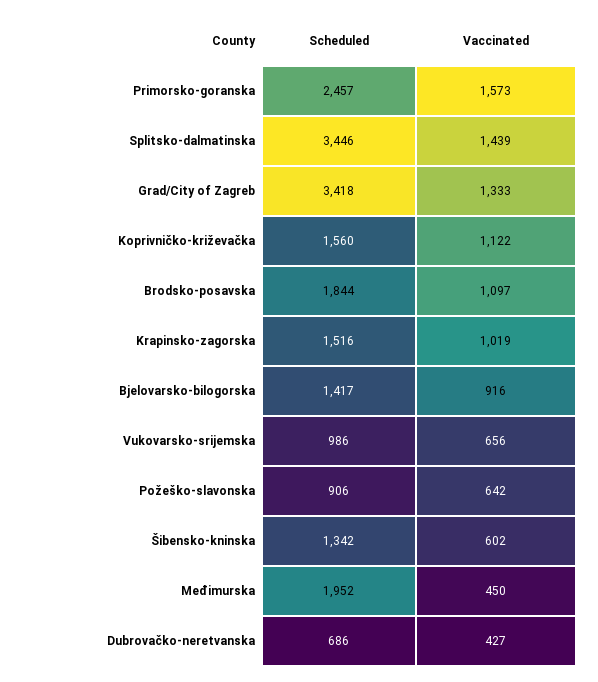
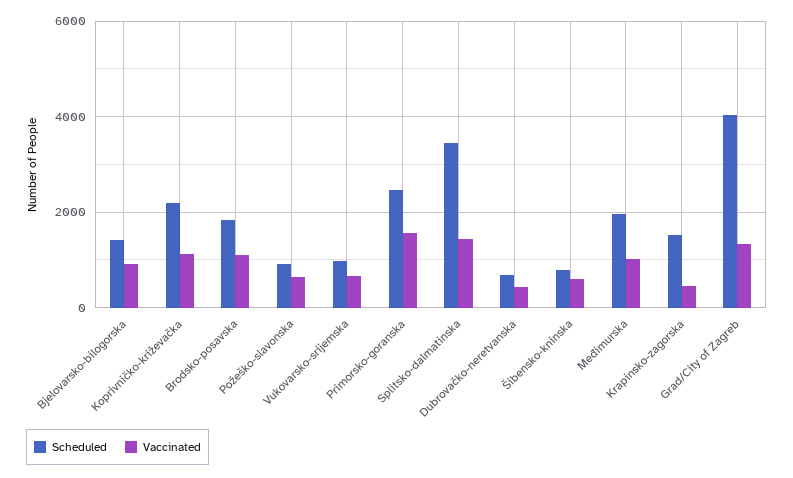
  {
    "Scheduled": {
      "Primorsko-goranska": 2457,
      "Splitsko-dalmatinska": 3446,
-     "Grad/City of Zagreb": 3418,
+     "Grad/City of Zagreb": 4000,
-     "Koprivničko-križevačka": 1560,
+     "Koprivničko-križevačka": 2200,
      "Brodsko-posavska": 1844,
      "Krapinsko-zagorska": 1516,
      "Bjelovarsko-bilogorska": 1417,
      "Vukovarsko-srijemska": 986,
      "Požeško-slavonska": 906,
-     "Šibensko-kninska": 1342,
+     "Šibensko-kninska": 800,
      "Međimurska": 1952,
      "Dubrovačko-neretvanska": 686
    },
    "Vaccinated": {
      "Primorsko-goranska": 1573,
      "Splitsko-dalmatinska": 1439,
      "Grad/City of Zagreb": 1333,
      "Koprivničko-križevačka": 1122,
      "Brodsko-posavska": 1097,
-     "Krapinsko-zagorska": 1019,
+     "Krapinsko-zagorska": 400,
      "Bjelovarsko-bilogorska": 916,
      "Vukovarsko-srijemska": 656,
      "Požeško-slavonska": 642,
      "Šibensko-kninska": 602,
-     "Međimurska": 450,
+     "Međimurska": 1000,
      "Dubrovačko-neretvanska": 427
    }
  }

